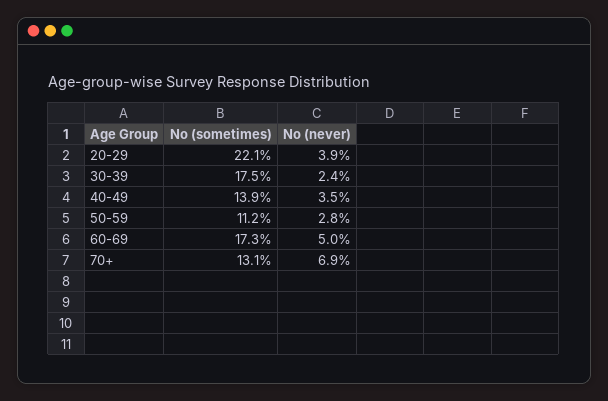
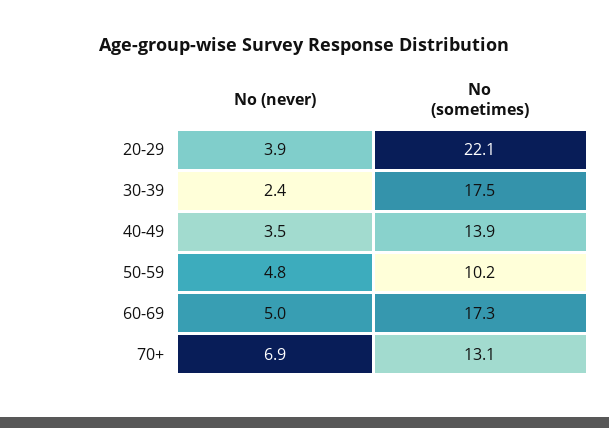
  {
    "No (sometimes)": {
      "20-29": 22.1,
      "30-39": 17.5,
      "40-49": 13.9,
-     "50-59": 11.2,
+     "50-59": 10.2,
      "60-69": 17.3,
      "70+": 13.1
    },
    "No (never)": {
      "20-29": 3.9,
      "30-39": 2.4,
      "40-49": 3.5,
-     "50-59": 2.8,
+     "50-59": 4.8,
      "60-69": 5,
      "70+": 6.9
    }
  }

